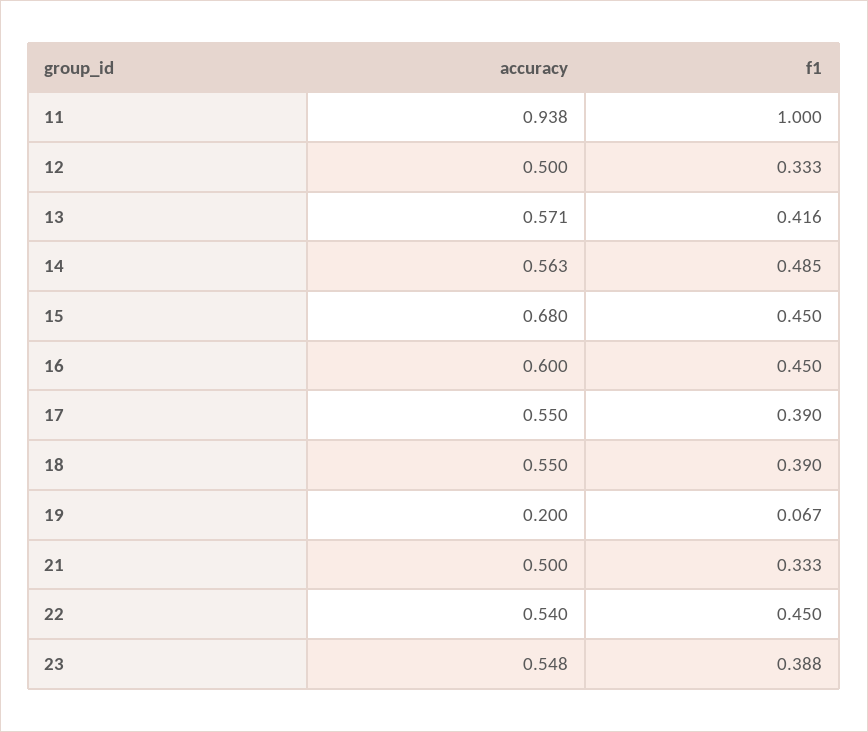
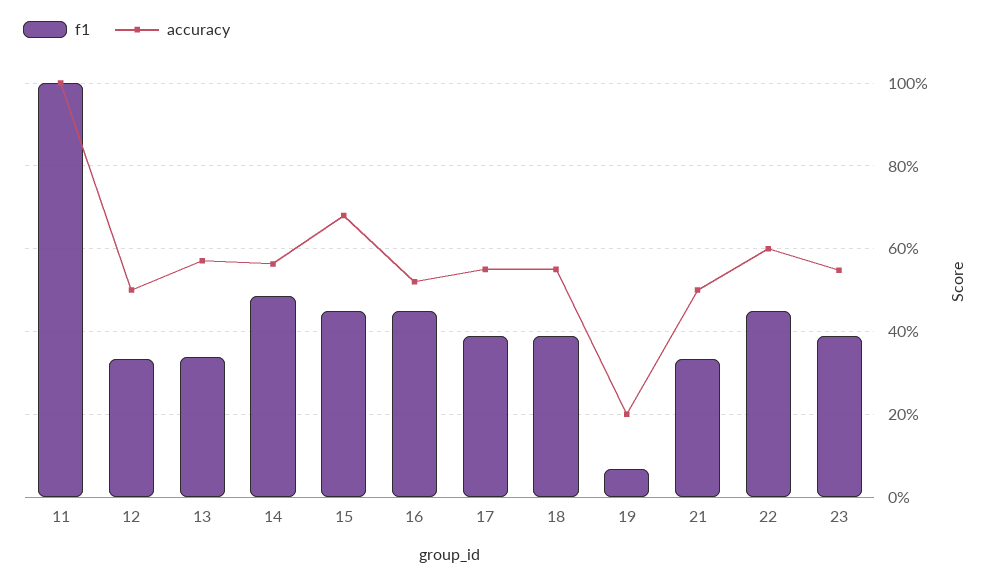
  {
    "accuracy": {
-     "11": 0.938,
+     "11": 1,
      "12": 0.5,
      "13": 0.571,
      "14": 0.563,
      "15": 0.68,
-     "16": 0.6,
+     "16": 0.52,
      "17": 0.55,
      "18": 0.55,
      "19": 0.2,
      "21": 0.5,
-     "22": 0.54,
+     "22": 0.6,
      "23": 0.548
    },
    "f1": {
      "11": 1,
      "12": 0.333,
-     "13": 0.416,
+     "13": 0.34,
      "14": 0.485,
      "15": 0.45,
      "16": 0.45,
      "17": 0.39,
      "18": 0.39,
      "19": 0.067,
      "21": 0.333,
      "22": 0.45,
      "23": 0.388
    }
  }

